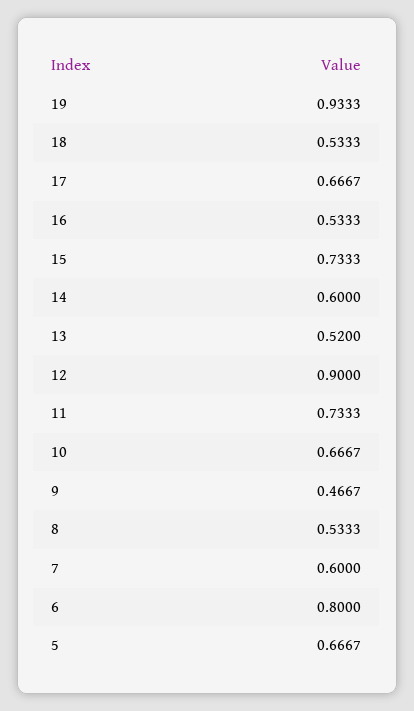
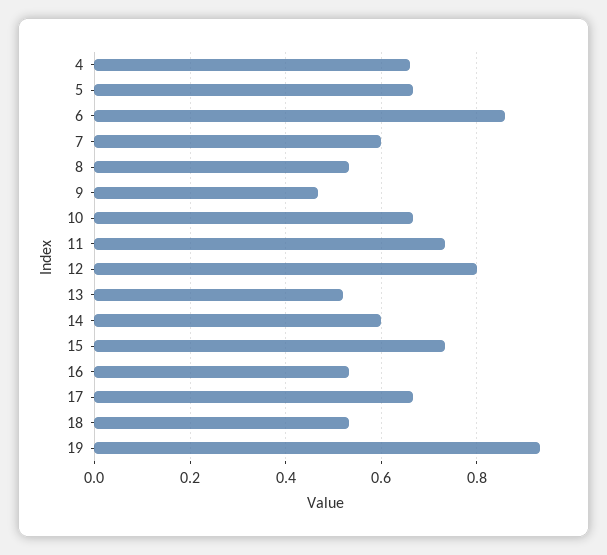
  {
    "19": 0.9333,
    "18": 0.5333,
    "17": 0.6667,
    "16": 0.5333,
    "15": 0.7333,
    "14": 0.6,
    "13": 0.52,
-   "12": 0.9,
+   "12": 0.8,
    "11": 0.7333,
    "10": 0.6667,
    "9": 0.4667,
    "8": 0.5333,
    "7": 0.6,
-   "6": 0.8,
+   "6": 0.86,
-   "5": 0.6667
+   "5": 0.6667,
+   "4": 0.66
  }

